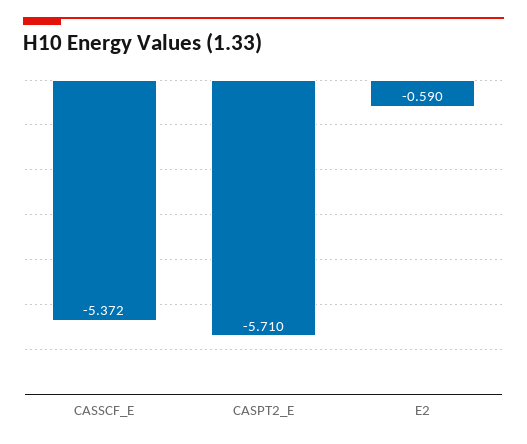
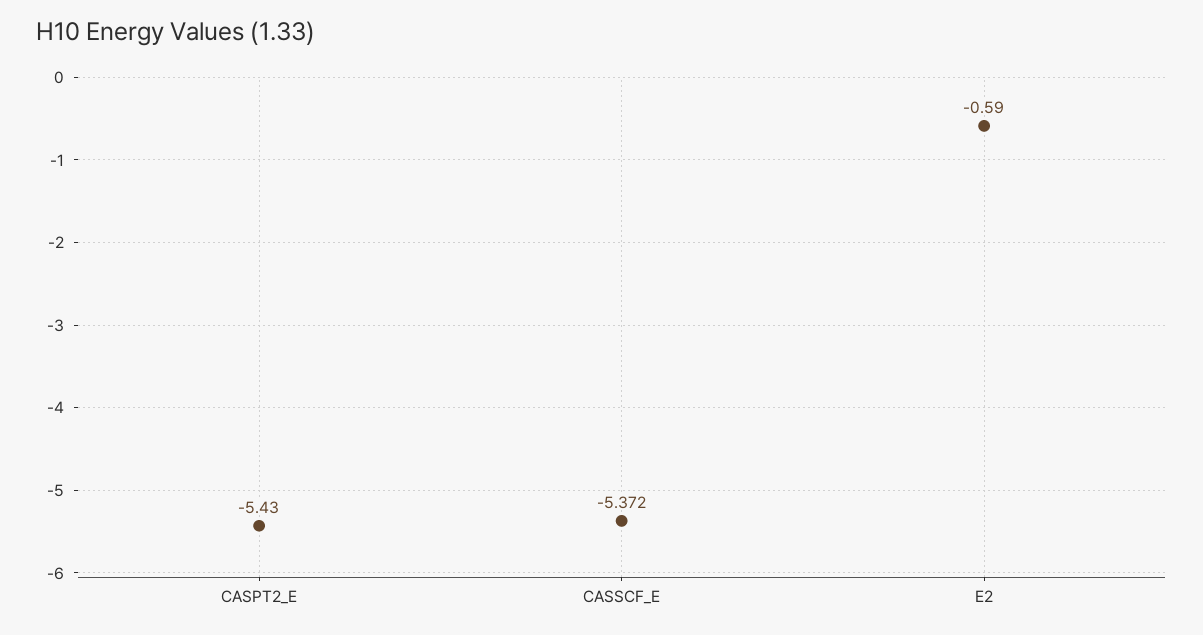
  {
    "CASSCF_E": -5.372,
-   "CASPT2_E": -5.71,
+   "CASPT2_E": -5.43,
    "E2": -0.59
  }

